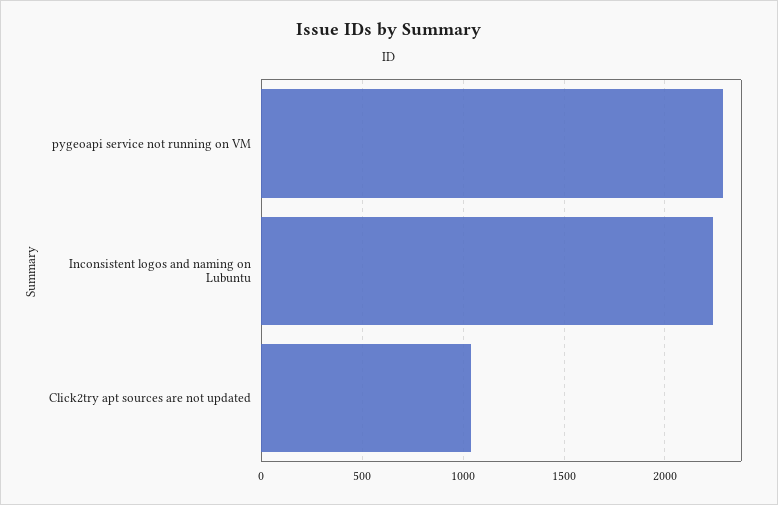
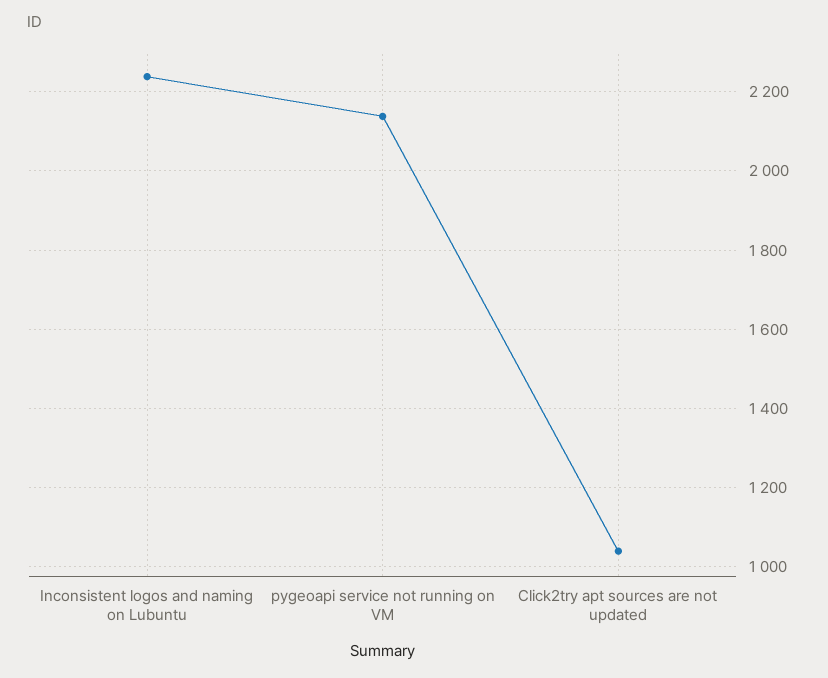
  {
-   "pygeoapi service not running on VM": 2300,
+   "pygeoapi service not running on VM": 2140,
    "Inconsistent logos and naming on Lubuntu": 2240,
    "Click2try apt sources are not updated": 1040
  }

